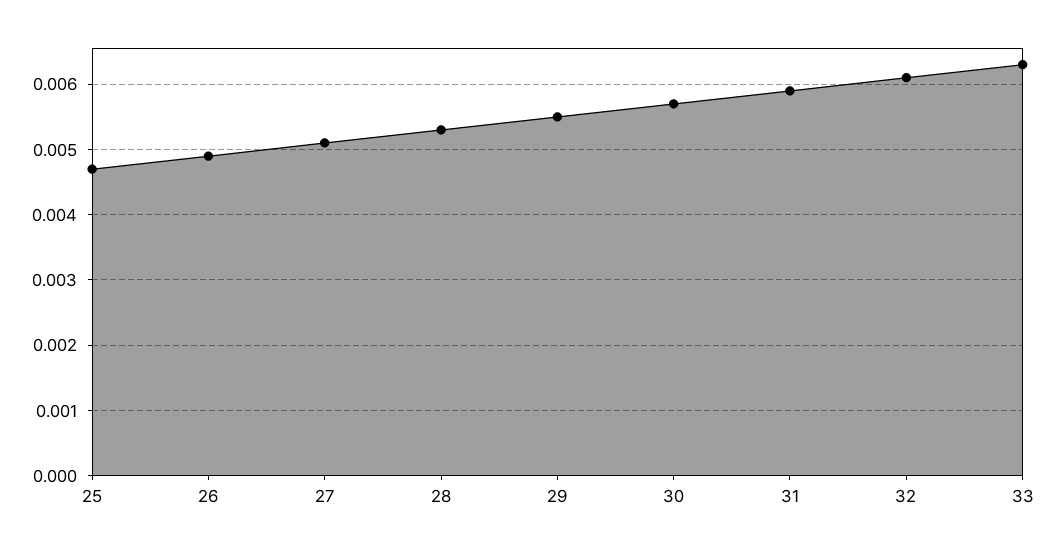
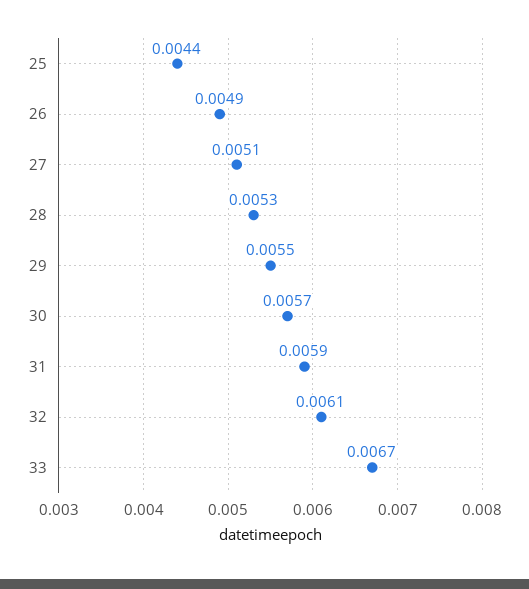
  {
-   "25": 0.0047,
+   "25": 0.0044,
    "26": 0.0049,
    "27": 0.0051,
    "28": 0.0053,
    "29": 0.0055,
    "30": 0.0057,
    "31": 0.0059,
    "32": 0.0061,
-   "33": 0.0063
+   "33": 0.0067
  }

